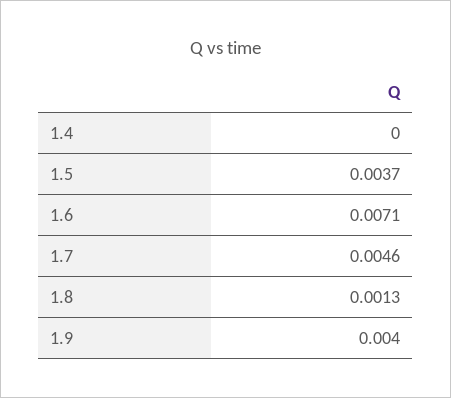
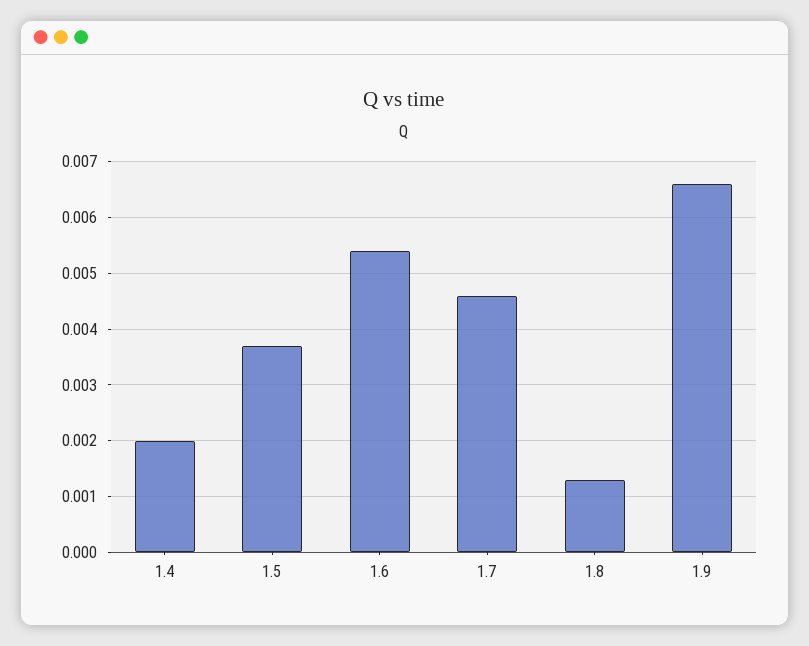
  {
-   "1.4": 0,
+   "1.4": 0.002,
    "1.5": 0.0037,
-   "1.6": 0.0071,
+   "1.6": 0.0055,
    "1.7": 0.0046,
    "1.8": 0.0013,
-   "1.9": 0.004
+   "1.9": 0.0065
  }

